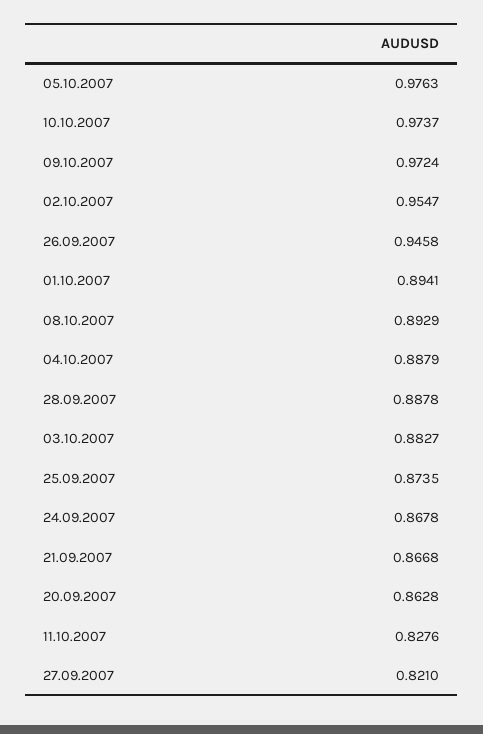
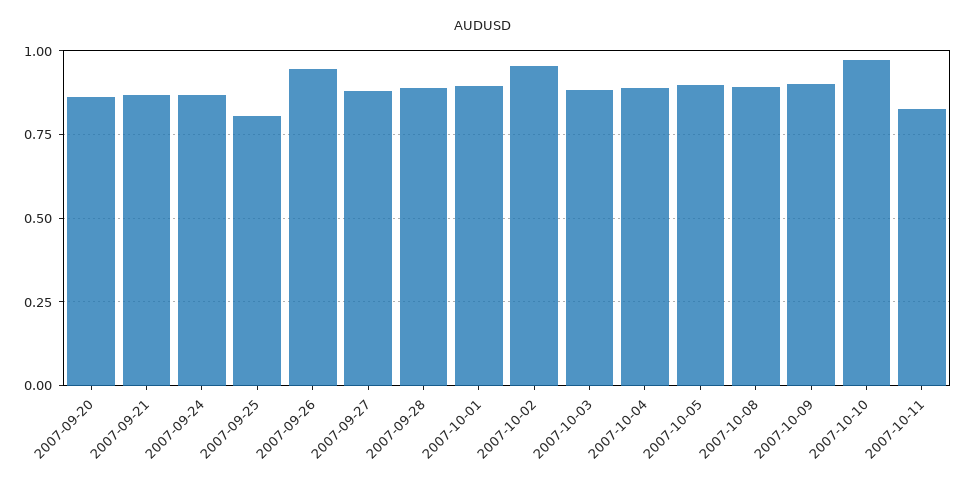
  {
-   "05.10.2007": 0.9763,
+   "05.10.2007": 0.9,
    "10.10.2007": 0.9737,
-   "09.10.2007": 0.9724,
+   "09.10.2007": 0.9,
    "02.10.2007": 0.9547,
    "26.09.2007": 0.9458,
    "01.10.2007": 0.8941,
    "08.10.2007": 0.8929,
    "04.10.2007": 0.8879,
    "28.09.2007": 0.8878,
    "03.10.2007": 0.8827,
-   "25.09.2007": 0.8735,
+   "25.09.2007": 0.8,
    "24.09.2007": 0.8678,
    "21.09.2007": 0.8668,
    "20.09.2007": 0.8628,
    "11.10.2007": 0.8276,
-   "27.09.2007": 0.821
+   "27.09.2007": 0.875
  }

